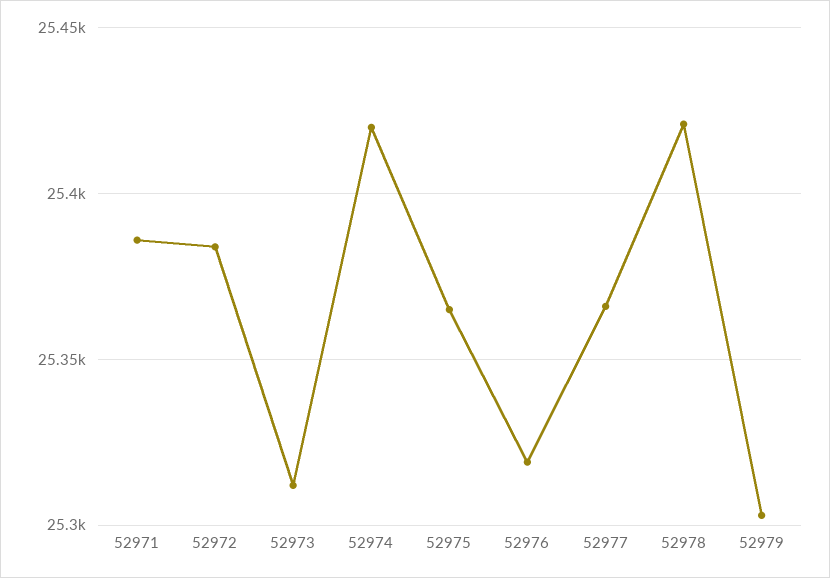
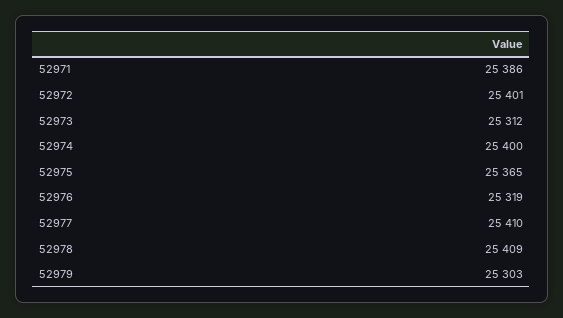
  {
    "52971": 25386,
-   "52972": 25385,
+   "52972": 25401,
    "52973": 25312,
-   "52974": 25420,
+   "52974": 25400,
    "52975": 25365,
    "52976": 25319,
-   "52977": 25365,
+   "52977": 25410,
-   "52978": 25420,
+   "52978": 25409,
    "52979": 25303
  }

